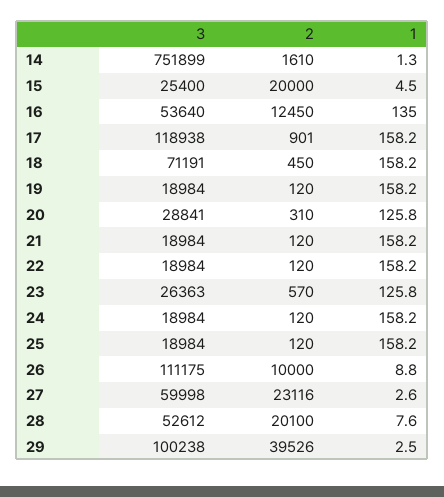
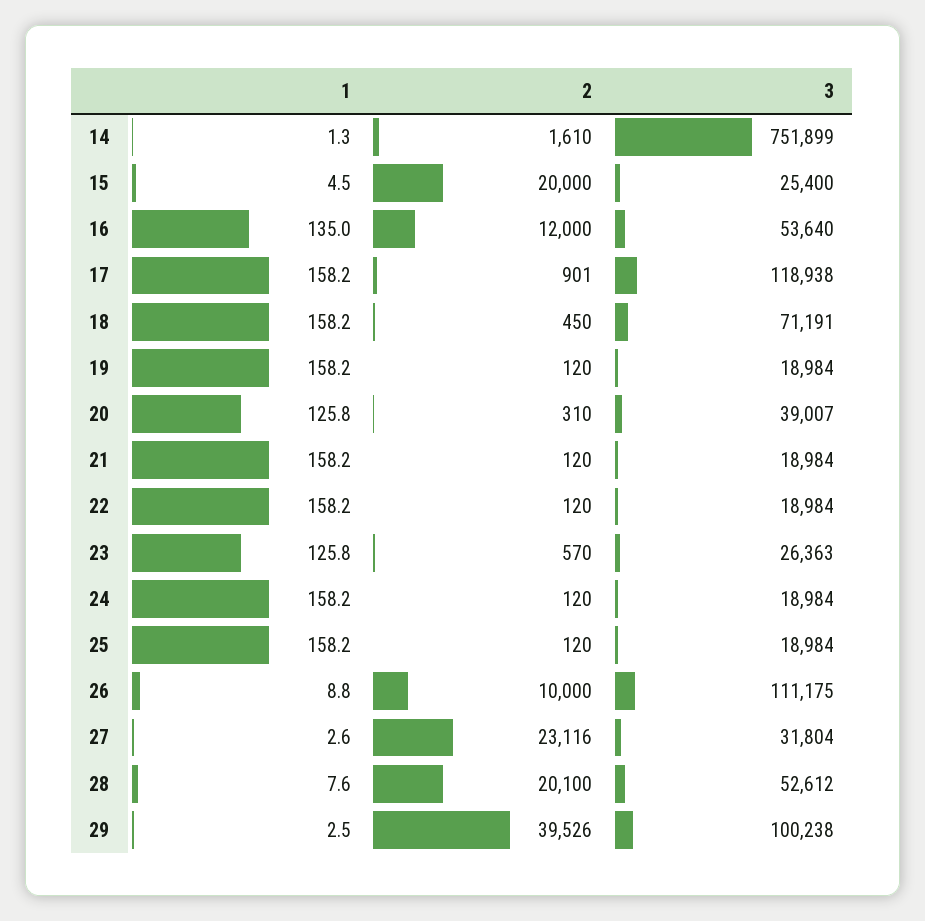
  {
    "3": {
      "14": 751899,
      "15": 25400,
      "16": 53640,
      "17": 118938,
      "18": 71191,
      "19": 18984,
-     "20": 28841,
+     "20": 39007,
      "21": 18984,
      "22": 18984,
      "23": 26363,
      "24": 18984,
      "25": 18984,
      "26": 111175,
-     "27": 59998,
+     "27": 31804,
      "28": 52612,
      "29": 100238
    },
    "2": {
      "14": 1610,
      "15": 20000,
-     "16": 12450,
+     "16": 12000,
      "17": 901,
      "18": 450,
      "19": 120,
      "20": 310,
      "21": 120,
      "22": 120,
      "23": 570,
      "24": 120,
      "25": 120,
      "26": 10000,
      "27": 23116,
      "28": 20100,
      "29": 39526
    },
    "1": {
      "14": 1.3,
      "15": 4.5,
      "16": 135,
      "17": 158.2,
      "18": 158.2,
      "19": 158.2,
      "20": 125.8,
      "21": 158.2,
      "22": 158.2,
      "23": 125.8,
      "24": 158.2,
      "25": 158.2,
      "26": 8.8,
      "27": 2.6,
      "28": 7.6,
      "29": 2.5
    }
  }

